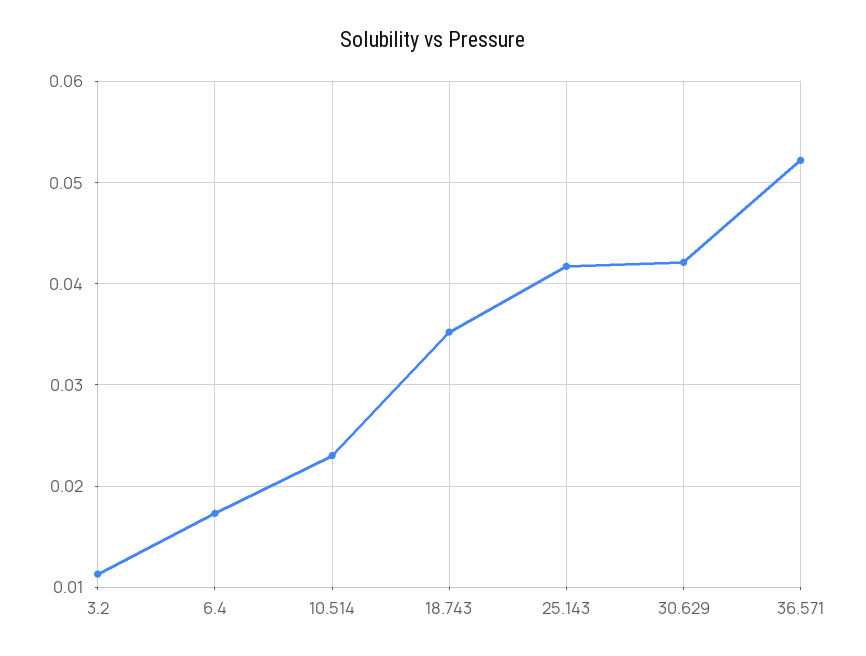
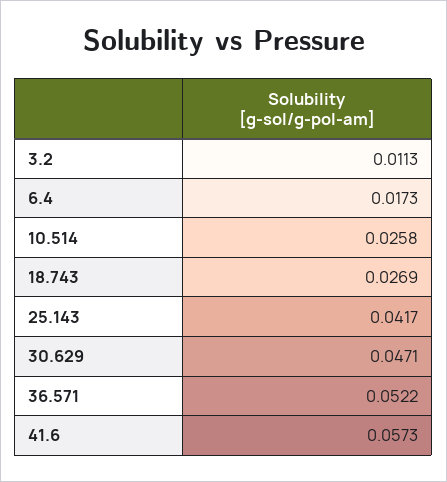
  {
    "3.2": 0.0113,
    "6.4": 0.0173,
-   "10.514": 0.023,
+   "10.514": 0.0258,
-   "18.743": 0.035,
+   "18.743": 0.0269,
    "25.143": 0.0417,
-   "30.629": 0.042,
+   "30.629": 0.0471,
-   "36.571": 0.0522
+   "36.571": 0.0522,
+   "41.6": 0.0573
  }

